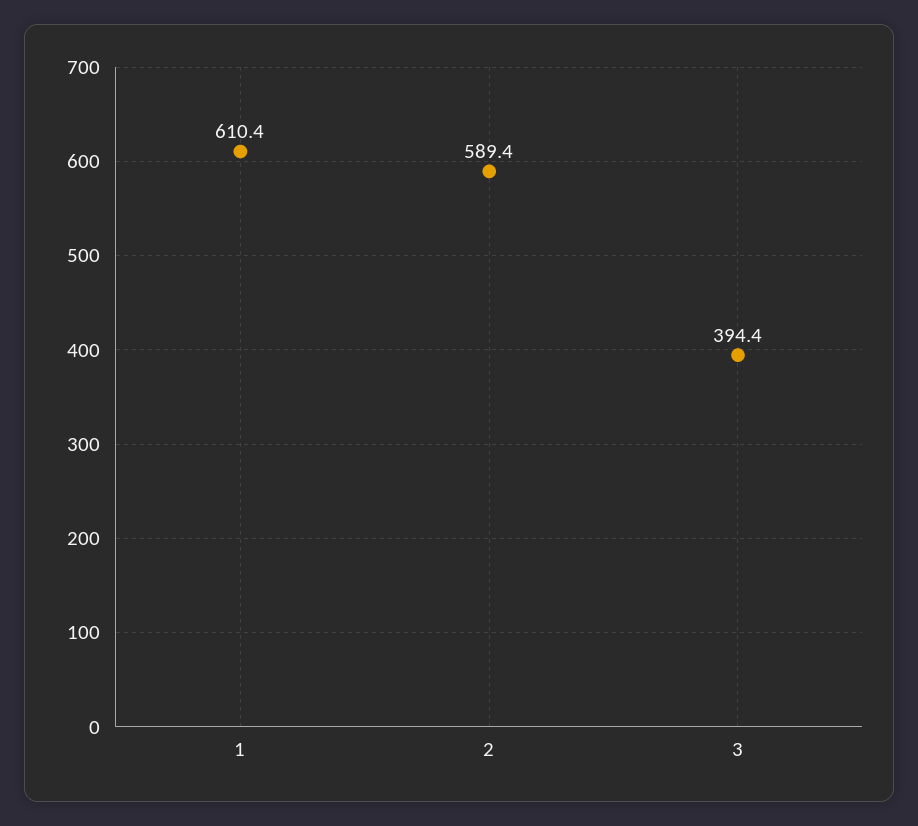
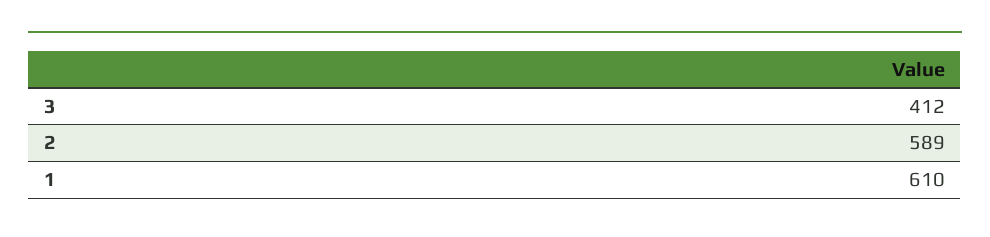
  {
    "1": 610.4,
    "2": 589.4,
-   "3": 394.4
+   "3": 412
  }

